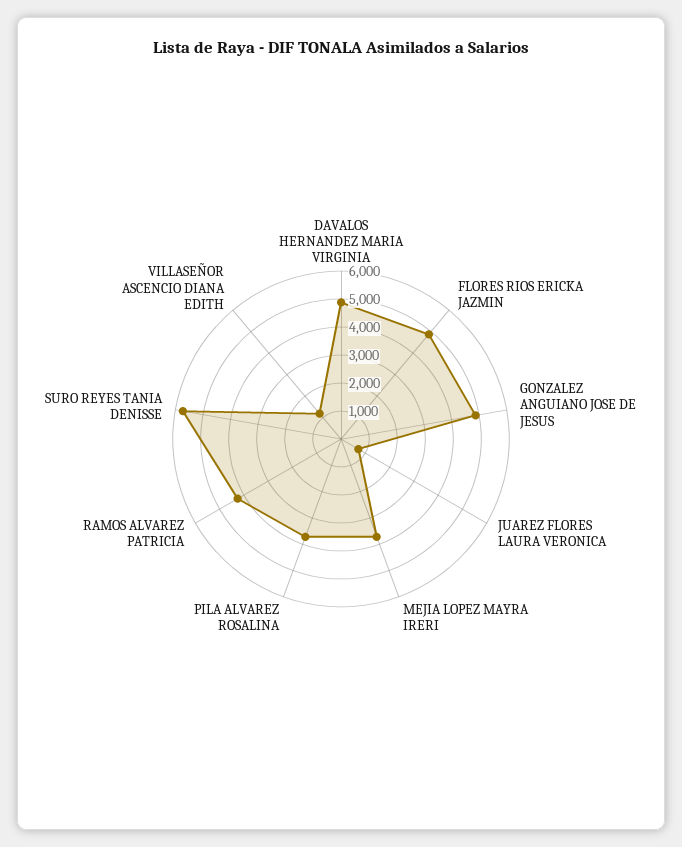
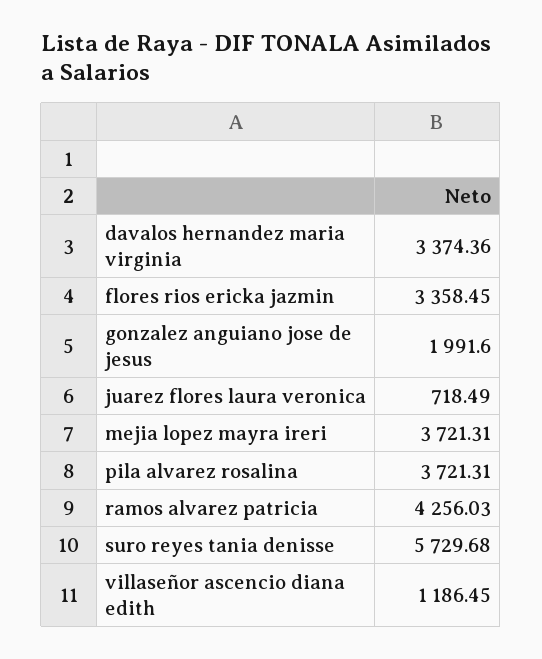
  {
-   "DAVALOS HERNANDEZ MARIA VIRGINIA": 5000,
+   "DAVALOS HERNANDEZ MARIA VIRGINIA": 3374.36,
-   "FLORES RIOS ERICKA JAZMIN": 5000,
+   "FLORES RIOS ERICKA JAZMIN": 3358.45,
-   "GONZALEZ ANGUIANO JOSE DE JESUS": 5000,
+   "GONZALEZ ANGUIANO JOSE DE JESUS": 1991.6,
    "JUAREZ FLORES LAURA VERONICA": 718.49,
    "MEJIA LOPEZ MAYRA IRERI": 3721.31,
    "PILA ALVAREZ ROSALINA": 3721.31,
    "RAMOS ALVAREZ PATRICIA": 4256.03,
    "SURO REYES TANIA DENISSE": 5729.68,
    "VILLASEÑOR ASCENCIO DIANA EDITH": 1186.45
  }

